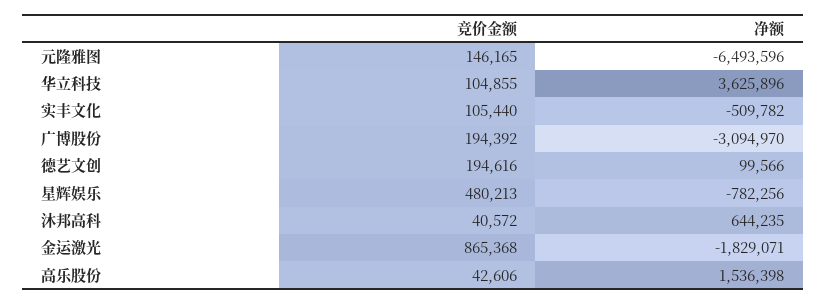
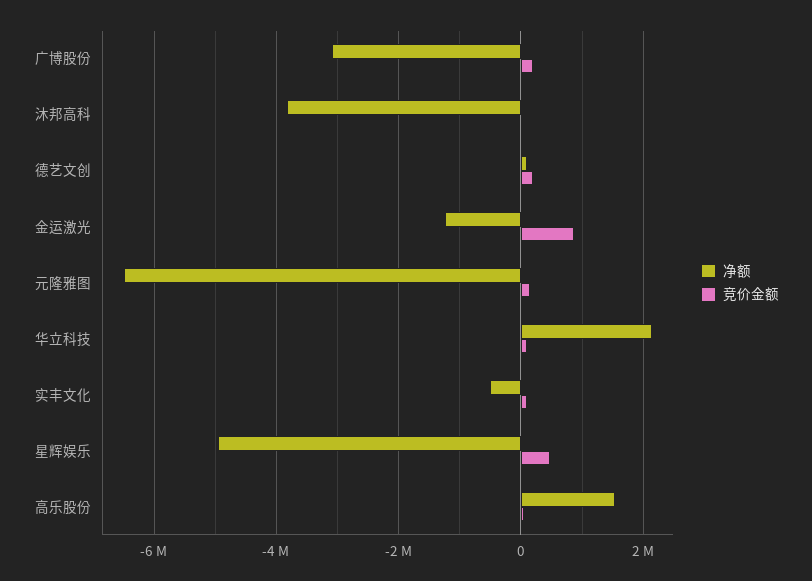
  {
    "竞价金额": {
      "元隆雅图": 146165,
      "华立科技": 104855,
      "实丰文化": 105440,
      "广博股份": 194392,
      "德艺文创": 194616,
      "星辉娱乐": 480213,
      "沐邦高科": 40572,
      "金运激光": 865368,
      "高乐股份": 42606
    },
    "净额": {
      "元隆雅图": -6493596,
-     "华立科技": 3625896,
+     "华立科技": 2200000,
      "实丰文化": -509782,
      "广博股份": -3094970,
      "德艺文创": 99566,
-     "星辉娱乐": -782256,
+     "星辉娱乐": -5000000,
-     "沐邦高科": 644235,
+     "沐邦高科": -3800000,
-     "金运激光": -1829071,
+     "金运激光": -1200000,
      "高乐股份": 1536398
    }
  }

